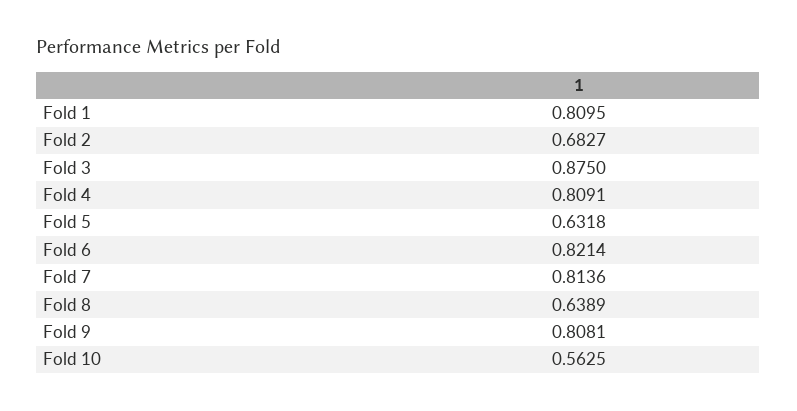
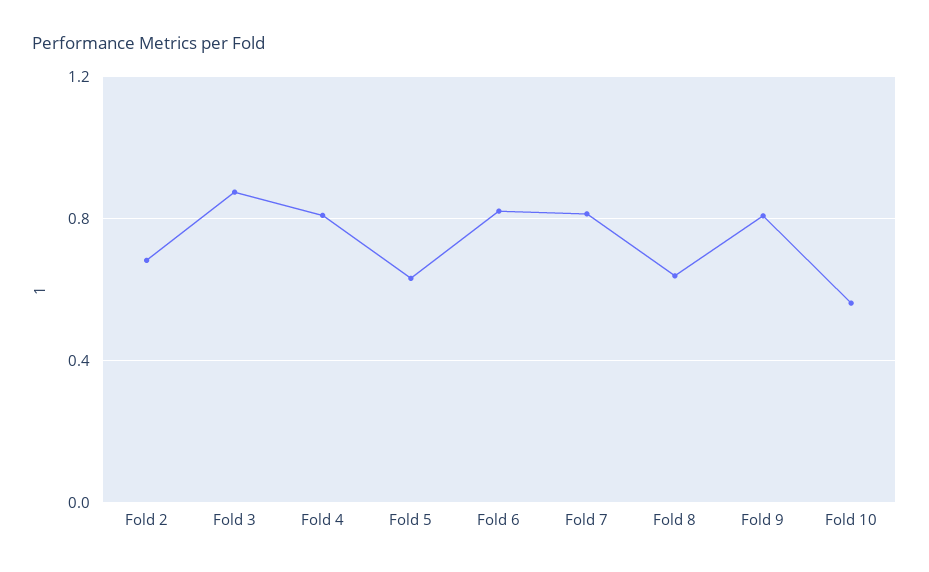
  {
-   "Fold 1": 0.8095,
    "Fold 2": 0.6827,
    "Fold 3": 0.875,
    "Fold 4": 0.8091,
    "Fold 5": 0.6318,
    "Fold 6": 0.8214,
    "Fold 7": 0.8136,
    "Fold 8": 0.6389,
    "Fold 9": 0.8081,
    "Fold 10": 0.5625
  }

